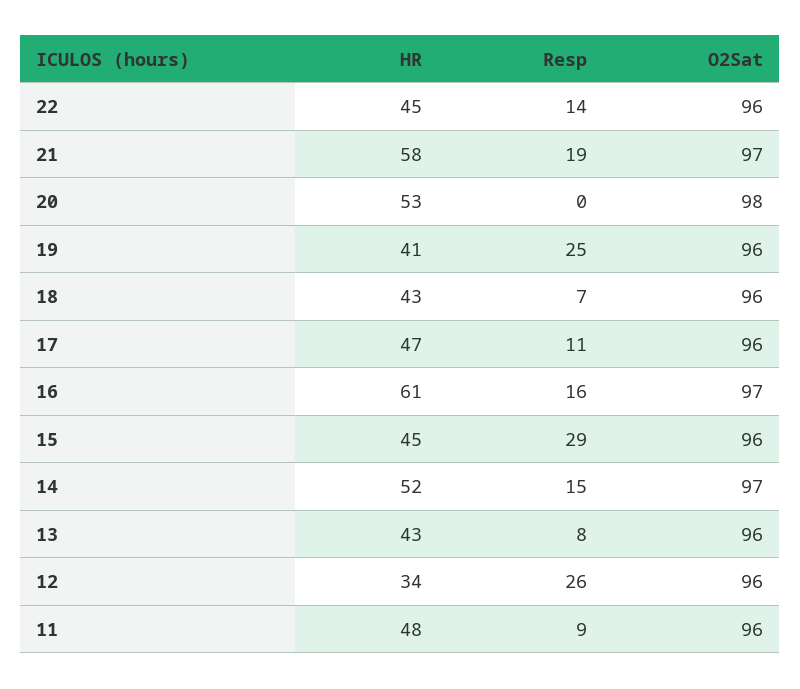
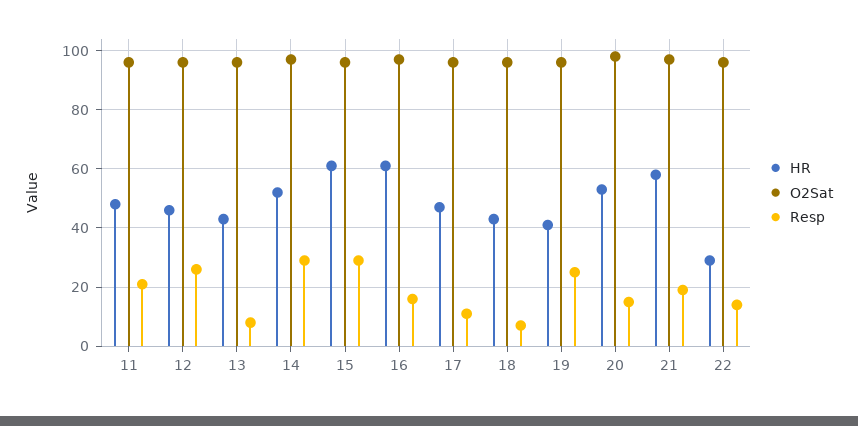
  {
    "HR": {
-     "22": 45,
+     "22": 30,
      "21": 58,
      "20": 53,
      "19": 41,
      "18": 43,
      "17": 47,
      "16": 61,
-     "15": 45,
+     "15": 60,
      "14": 52,
      "13": 43,
-     "12": 34,
+     "12": 45,
      "11": 48
    },
    "Resp": {
      "22": 14,
      "21": 19,
-     "20": 0,
+     "20": 15,
      "19": 25,
      "18": 7,
      "17": 11,
      "16": 16,
      "15": 29,
-     "14": 15,
+     "14": 30,
      "13": 8,
      "12": 26,
-     "11": 9
+     "11": 20
    },
    "O2Sat": {
      "22": 96,
      "21": 97,
      "20": 98,
      "19": 96,
      "18": 96,
      "17": 96,
      "16": 97,
      "15": 96,
      "14": 97,
      "13": 96,
      "12": 96,
      "11": 96
    }
  }

